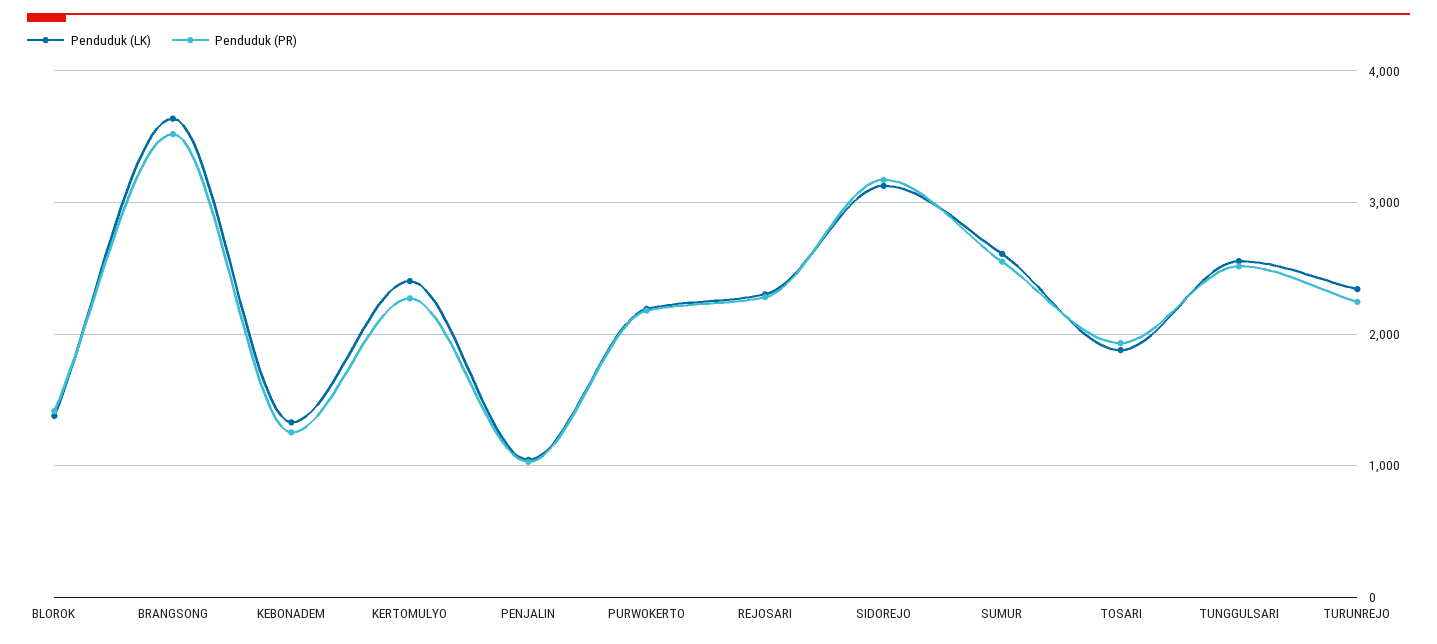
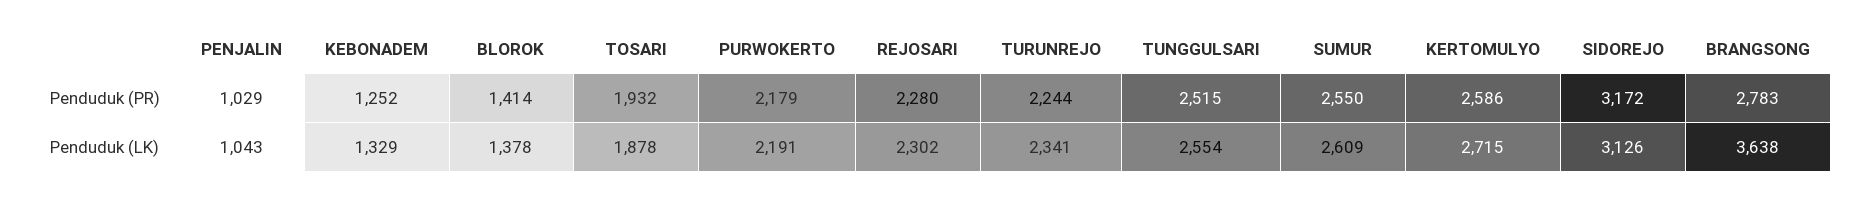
  {
    "Penduduk (LK)": {
      "BLOROK": 1378,
      "BRANGSONG": 3638,
      "KEBONADEM": 1329,
-     "KERTOMULYO": 2400,
+     "KERTOMULYO": 2715,
      "PENJALIN": 1043,
      "PURWOKERTO": 2191,
      "REJOSARI": 2302,
      "SIDOREJO": 3126,
      "SUMUR": 2609,
      "TOSARI": 1878,
      "TUNGGULSARI": 2554,
      "TURUNREJO": 2341
    },
    "Penduduk (PR)": {
      "BLOROK": 1414,
-     "BRANGSONG": 3500,
+     "BRANGSONG": 2783,
      "KEBONADEM": 1252,
-     "KERTOMULYO": 2300,
+     "KERTOMULYO": 2586,
      "PENJALIN": 1029,
      "PURWOKERTO": 2179,
      "REJOSARI": 2280,
      "SIDOREJO": 3172,
      "SUMUR": 2550,
      "TOSARI": 1932,
      "TUNGGULSARI": 2515,
      "TURUNREJO": 2244
    }
  }

